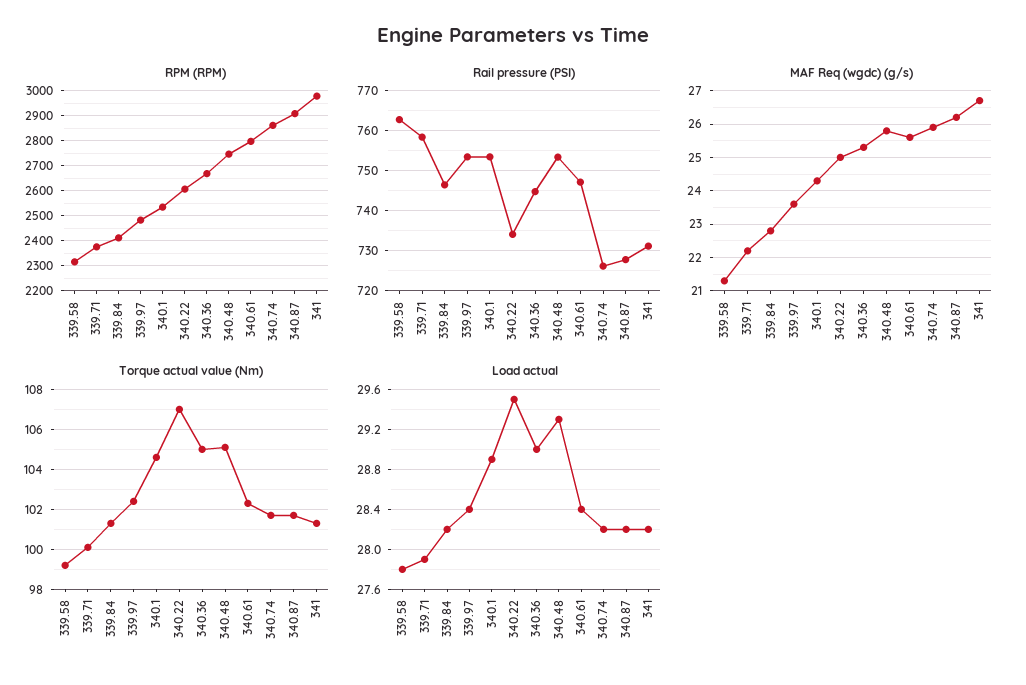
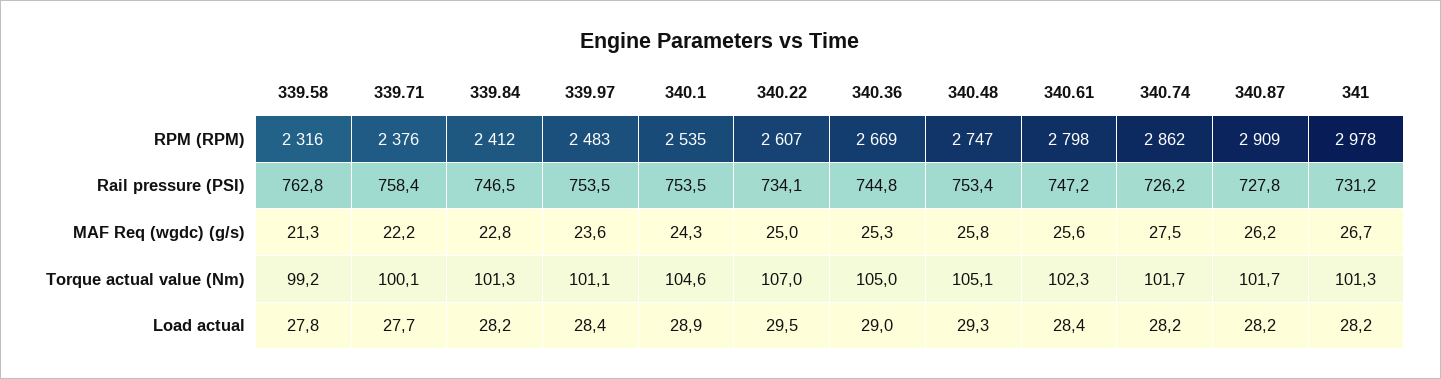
  {
    "RPM (RPM)": {
      "339.58": 2316,
      "339.71": 2376,
      "339.84": 2412,
      "339.97": 2483,
      "340.1": 2535,
      "340.22": 2607,
      "340.36": 2669,
      "340.48": 2747,
      "340.61": 2798,
      "340.74": 2862,
      "340.87": 2909,
      "341": 2978
    },
    "Rail pressure (PSI)": {
      "339.58": 762.8,
      "339.71": 758.4,
      "339.84": 746.5,
      "339.97": 753.5,
      "340.1": 753.5,
      "340.22": 734.1,
      "340.36": 744.8,
      "340.48": 753.4,
      "340.61": 747.2,
      "340.74": 726.2,
      "340.87": 727.8,
      "341": 731.2
    },
    "MAF Req (wgdc) (g/s)": {
      "339.58": 21.3,
      "339.71": 22.2,
      "339.84": 22.8,
      "339.97": 23.6,
      "340.1": 24.3,
      "340.22": 25,
      "340.36": 25.3,
      "340.48": 25.8,
      "340.61": 25.6,
-     "340.74": 26,
+     "340.74": 27.5,
      "340.87": 26.2,
      "341": 26.7
    },
    "Torque actual value (Nm)": {
      "339.58": 99.2,
      "339.71": 100.1,
      "339.84": 101.3,
-     "339.97": 102.5,
+     "339.97": 101.1,
      "340.1": 104.6,
      "340.22": 107,
      "340.36": 105,
      "340.48": 105.1,
      "340.61": 102.3,
      "340.74": 101.7,
      "340.87": 101.7,
      "341": 101.3
    },
    "Load actual": {
      "339.58": 27.8,
-     "339.71": 27.9,
+     "339.71": 27.7,
      "339.84": 28.2,
      "339.97": 28.4,
      "340.1": 28.9,
      "340.22": 29.5,
      "340.36": 29,
      "340.48": 29.3,
      "340.61": 28.4,
      "340.74": 28.2,
      "340.87": 28.2,
      "341": 28.2
    }
  }

